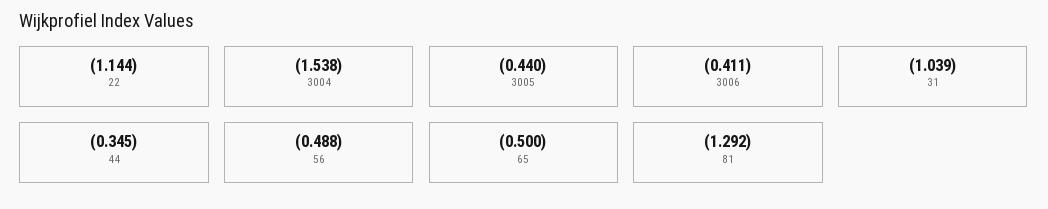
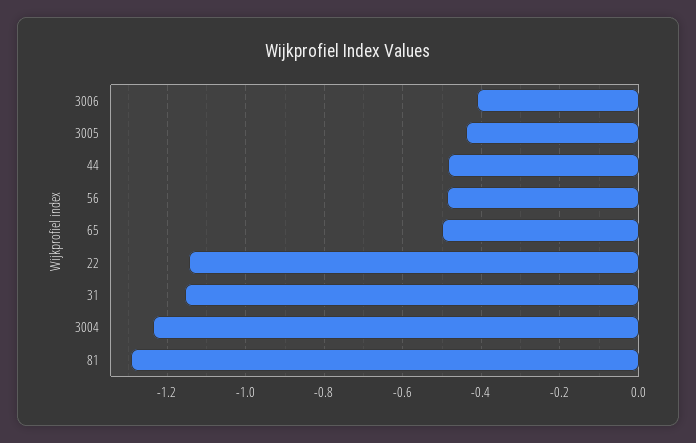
  {
    "22": -1.144,
-   "3004": -1.538,
+   "3004": -1.24,
    "3005": -0.44,
    "3006": -0.411,
-   "31": -1.039,
+   "31": -1.16,
-   "44": -0.345,
+   "44": -0.48,
    "56": -0.488,
    "65": -0.5,
    "81": -1.292
  }

